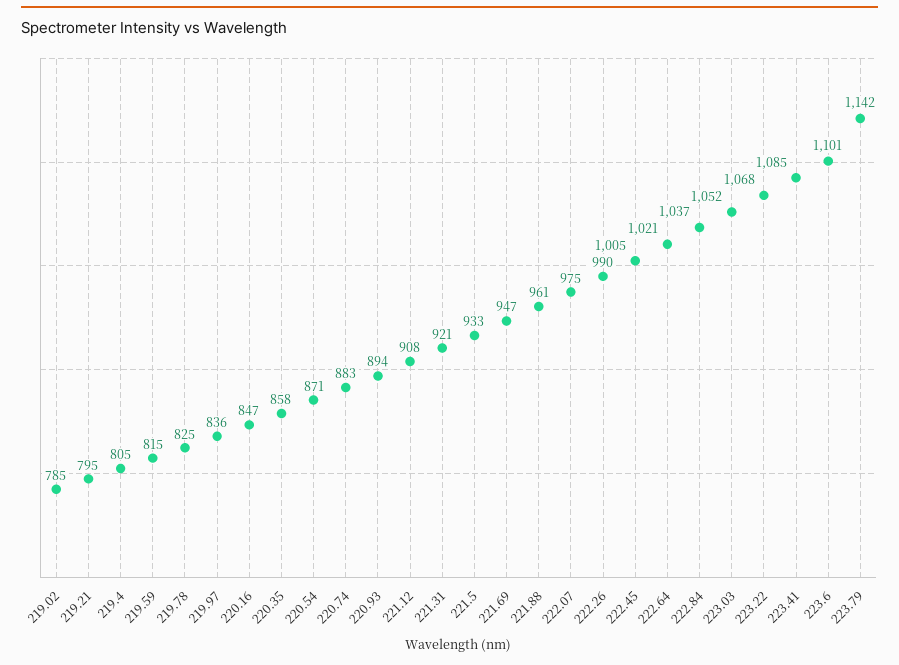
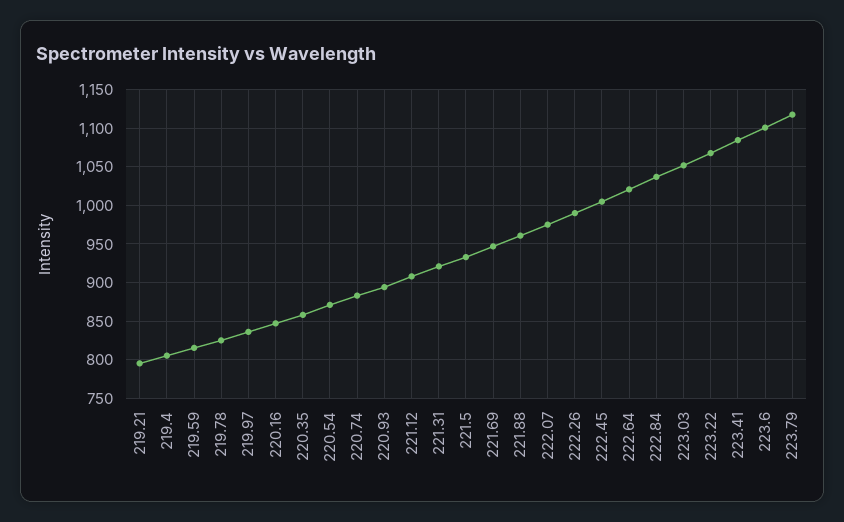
  {
-   "219.02": 785,
    "219.21": 795,
    "219.4": 805,
    "219.59": 815,
    "219.78": 825,
    "219.97": 836,
    "220.16": 847,
    "220.35": 858,
    "220.54": 871,
    "220.74": 883,
    "220.93": 894,
    "221.12": 908,
    "221.31": 921,
    "221.5": 933,
    "221.69": 947,
    "221.88": 961,
    "222.07": 975,
    "222.26": 990,
    "222.45": 1005,
    "222.64": 1021,
    "222.84": 1037,
    "223.03": 1052,
    "223.22": 1068,
    "223.41": 1085,
    "223.6": 1101,
-   "223.79": 1142
+   "223.79": 1120
  }

